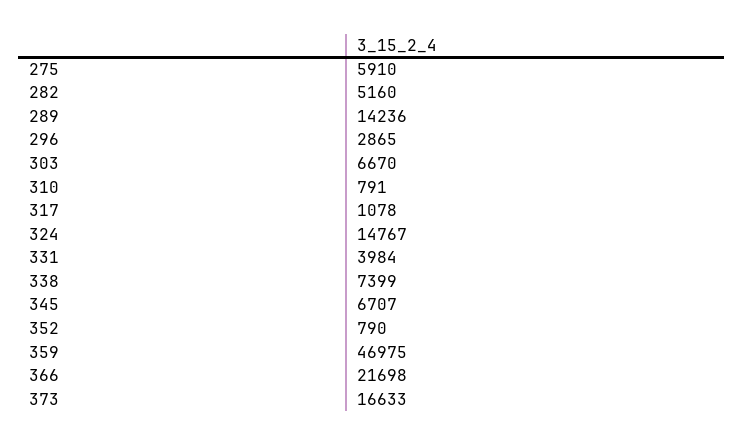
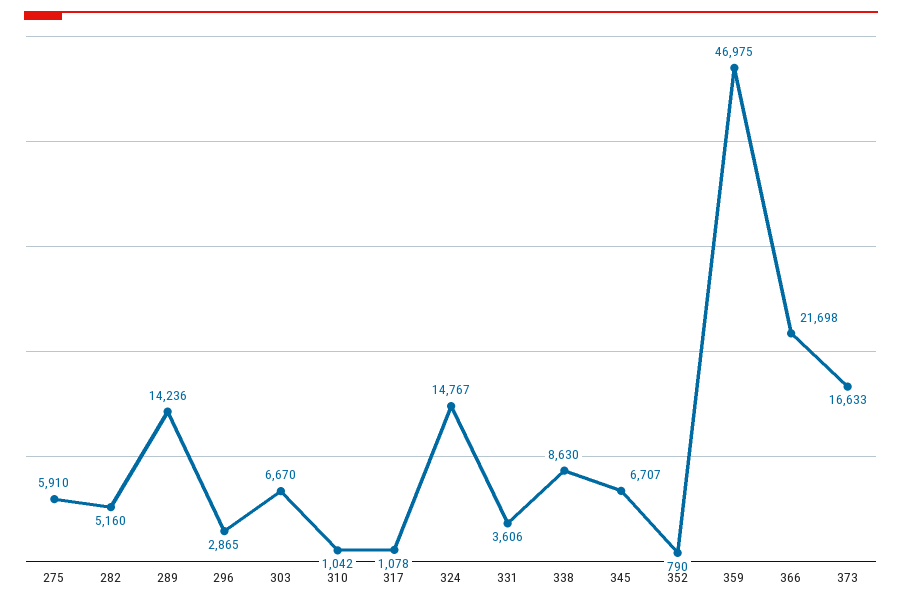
  {
    "275": 5910,
    "282": 5160,
    "289": 14236,
    "296": 2865,
    "303": 6670,
-   "310": 791,
+   "310": 1042,
    "317": 1078,
    "324": 14767,
-   "331": 3984,
+   "331": 3606,
-   "338": 7399,
+   "338": 8630,
    "345": 6707,
    "352": 790,
    "359": 46975,
    "366": 21698,
    "373": 16633
  }

